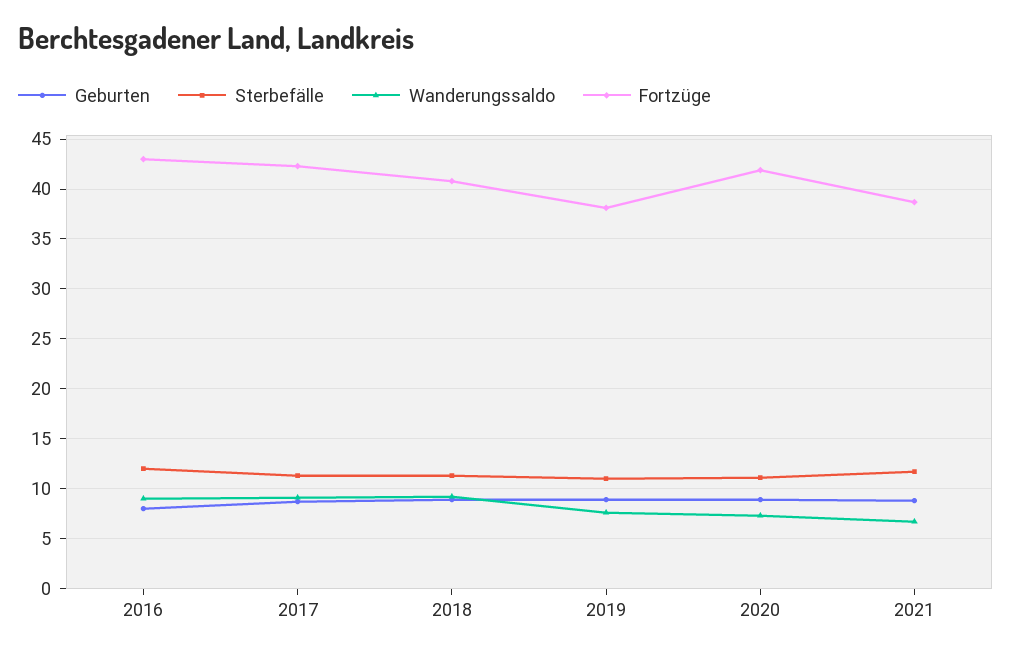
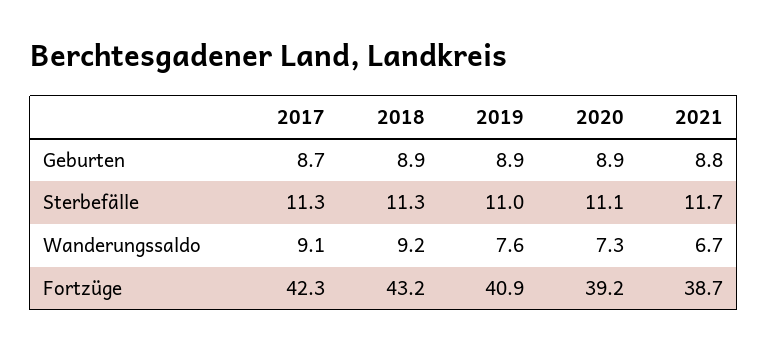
  {
    "Geburten": {
-     "2016": 8,
      "2017": 8.7,
      "2018": 8.9,
      "2019": 8.9,
      "2020": 8.9,
      "2021": 8.8
    },
    "Sterbefälle": {
-     "2016": 12,
      "2017": 11.3,
      "2018": 11.3,
      "2019": 11,
      "2020": 11.1,
      "2021": 11.7
    },
    "Wanderungssaldo": {
-     "2016": 9,
      "2017": 9.1,
      "2018": 9.2,
      "2019": 7.6,
      "2020": 7.3,
      "2021": 6.7
    },
    "Fortzüge": {
-     "2016": 43,
      "2017": 42.3,
-     "2018": 41,
+     "2018": 43.2,
-     "2019": 38,
+     "2019": 40.9,
-     "2020": 42,
+     "2020": 39.2,
      "2021": 38.7
    }
  }

